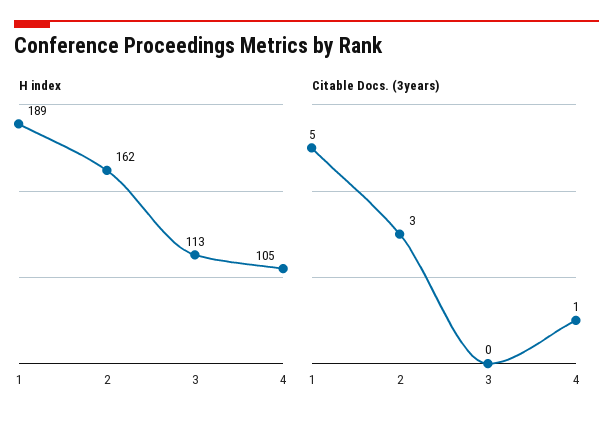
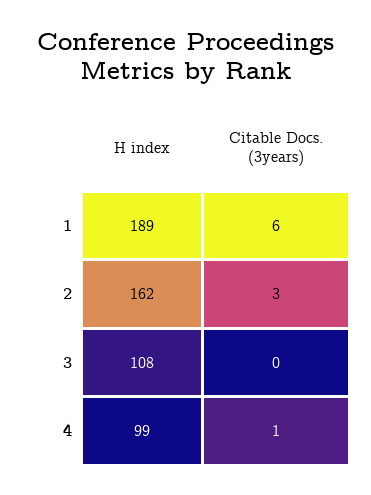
  {
    "H index": {
      "1": 189,
      "2": 162,
-     "3": 113,
+     "3": 108,
-     "4": 105
+     "4": 99
    },
    "Citable Docs. (3years)": {
-     "1": 5,
+     "1": 6,
      "2": 3,
      "3": 0,
      "4": 1
    }
  }

